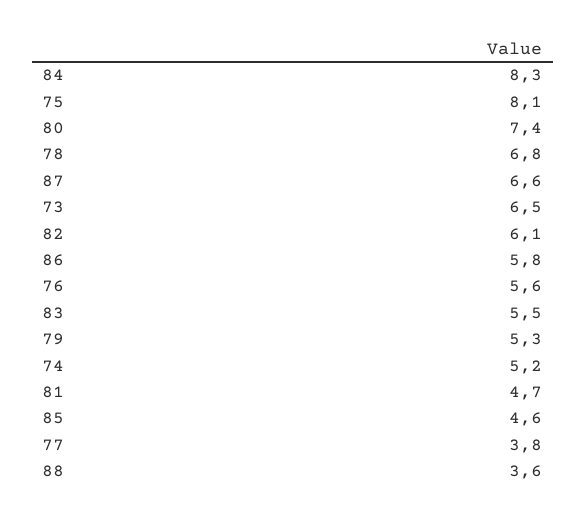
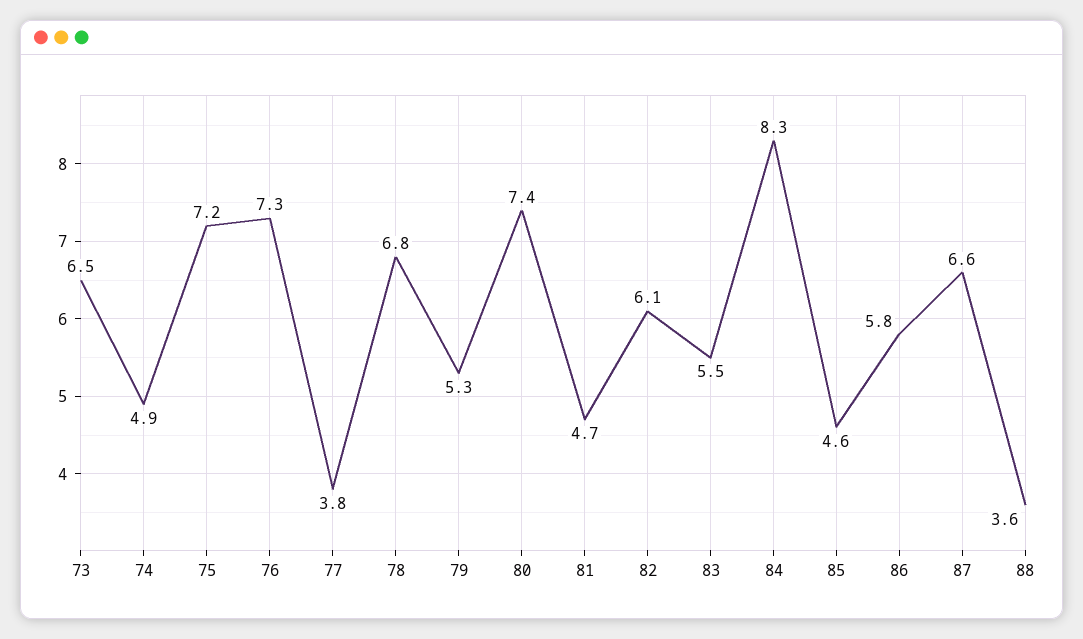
  {
    "84": 8.3,
-   "75": 8.1,
+   "75": 7.2,
    "80": 7.4,
    "78": 6.8,
    "87": 6.6,
    "73": 6.5,
    "82": 6.1,
    "86": 5.8,
-   "76": 5.6,
+   "76": 7.3,
    "83": 5.5,
    "79": 5.3,
-   "74": 5.2,
+   "74": 4.9,
    "81": 4.7,
    "85": 4.6,
    "77": 3.8,
    "88": 3.6
  }

